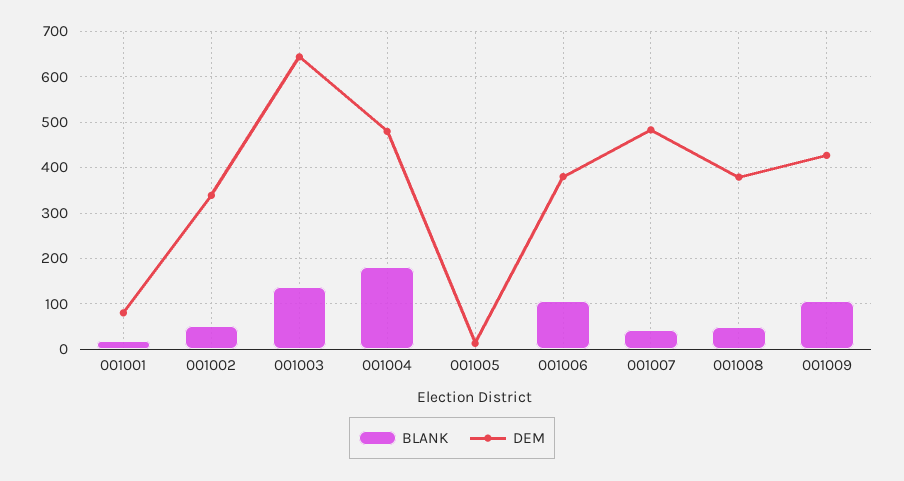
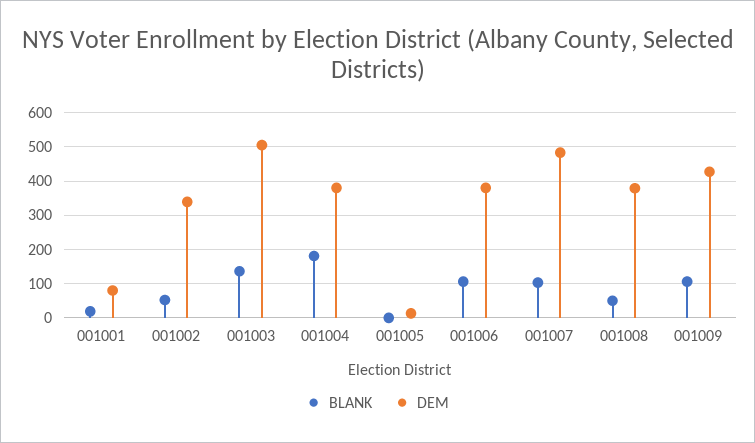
  {
    "BLANK": {
      "001001": 20,
      "001002": 60,
      "001003": 140,
      "001004": 180,
      "001005": 0,
      "001006": 100,
-     "001007": 40,
+     "001007": 100,
      "001008": 60,
      "001009": 100
    },
    "DEM": {
      "001001": 80,
      "001002": 340,
-     "001003": 640,
+     "001003": 500,
-     "001004": 480,
+     "001004": 380,
      "001005": 20,
      "001006": 380,
      "001007": 480,
      "001008": 380,
      "001009": 420
    }
  }

